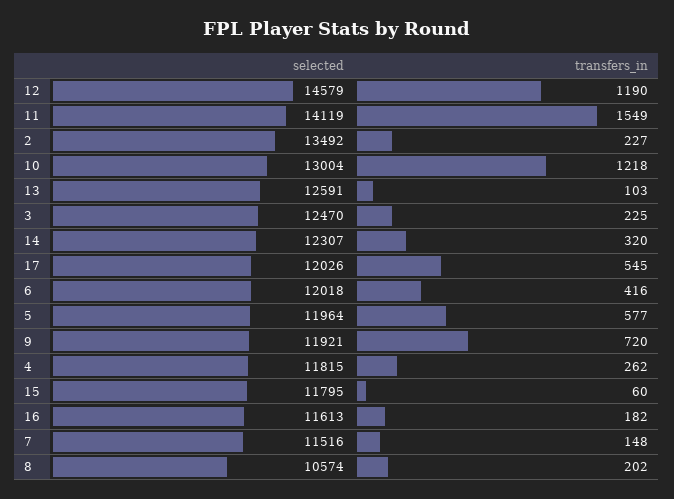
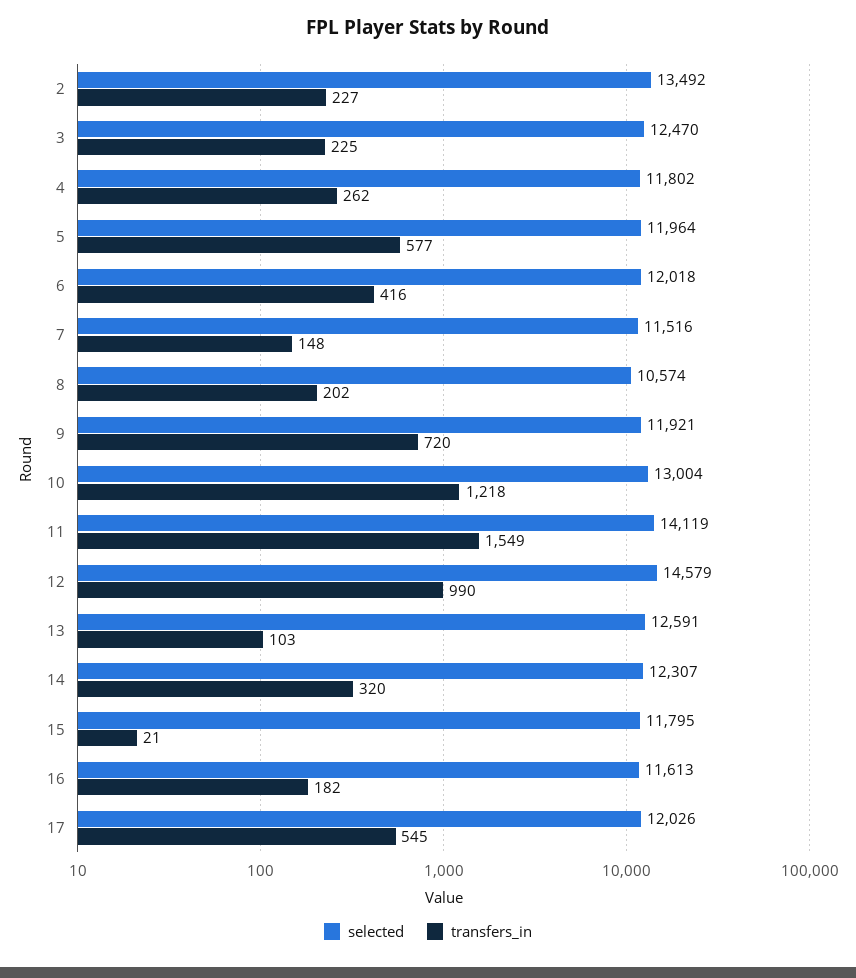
  {
    "selected": {
      "12": 14579,
      "11": 14119,
      "2": 13492,
      "10": 13004,
      "13": 12591,
      "3": 12470,
      "14": 12307,
      "17": 12026,
      "6": 12018,
      "5": 11964,
      "9": 11921,
-     "4": 11815,
+     "4": 11802,
      "15": 11795,
      "16": 11613,
      "7": 11516,
      "8": 10574
    },
    "transfers_in": {
-     "12": 1190,
+     "12": 990,
      "11": 1549,
      "2": 227,
      "10": 1218,
      "13": 103,
      "3": 225,
      "14": 320,
      "17": 545,
      "6": 416,
      "5": 577,
      "9": 720,
      "4": 262,
-     "15": 60,
+     "15": 21,
      "16": 182,
      "7": 148,
      "8": 202
    }
  }

